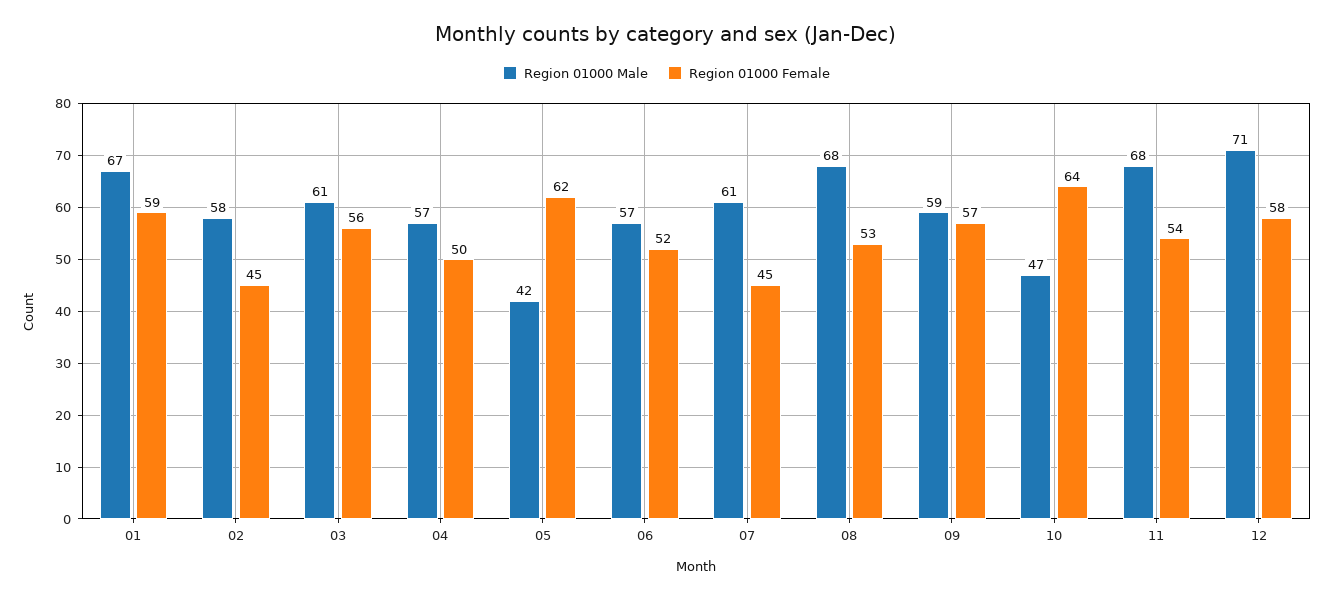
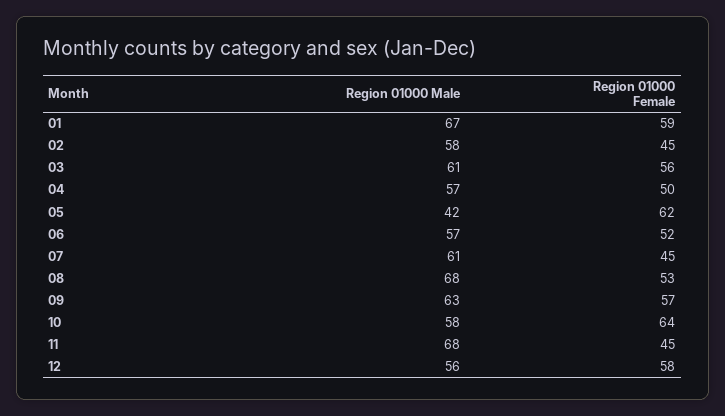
  {
    "Region 01000 Male": {
      "01": 67,
      "02": 58,
      "03": 61,
      "04": 57,
      "05": 42,
      "06": 57,
      "07": 61,
      "08": 68,
-     "09": 59,
+     "09": 63,
-     "10": 47,
+     "10": 58,
      "11": 68,
-     "12": 71
+     "12": 56
    },
    "Region 01000 Female": {
      "01": 59,
      "02": 45,
      "03": 56,
      "04": 50,
      "05": 62,
      "06": 52,
      "07": 45,
      "08": 53,
      "09": 57,
      "10": 64,
-     "11": 54,
+     "11": 45,
      "12": 58
    }
  }

